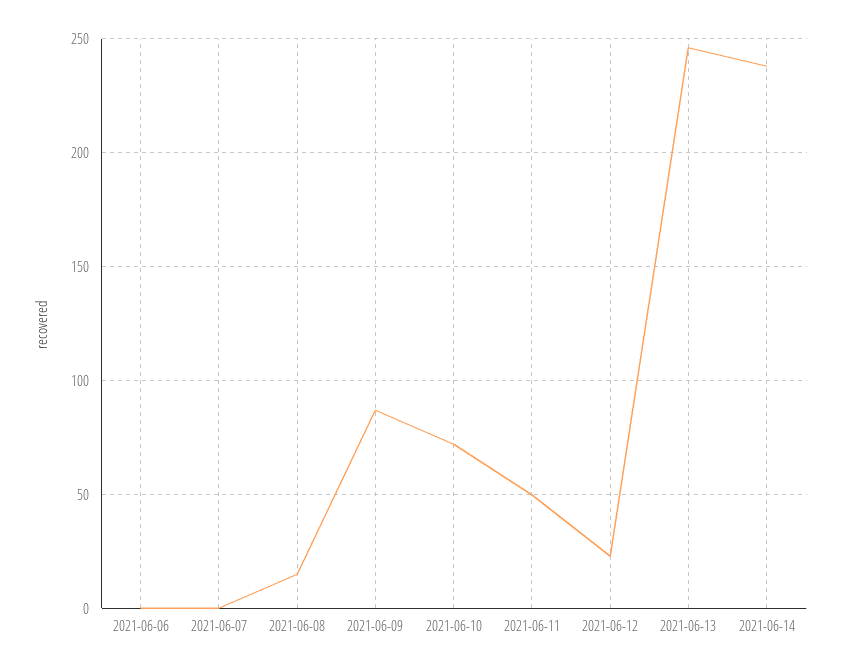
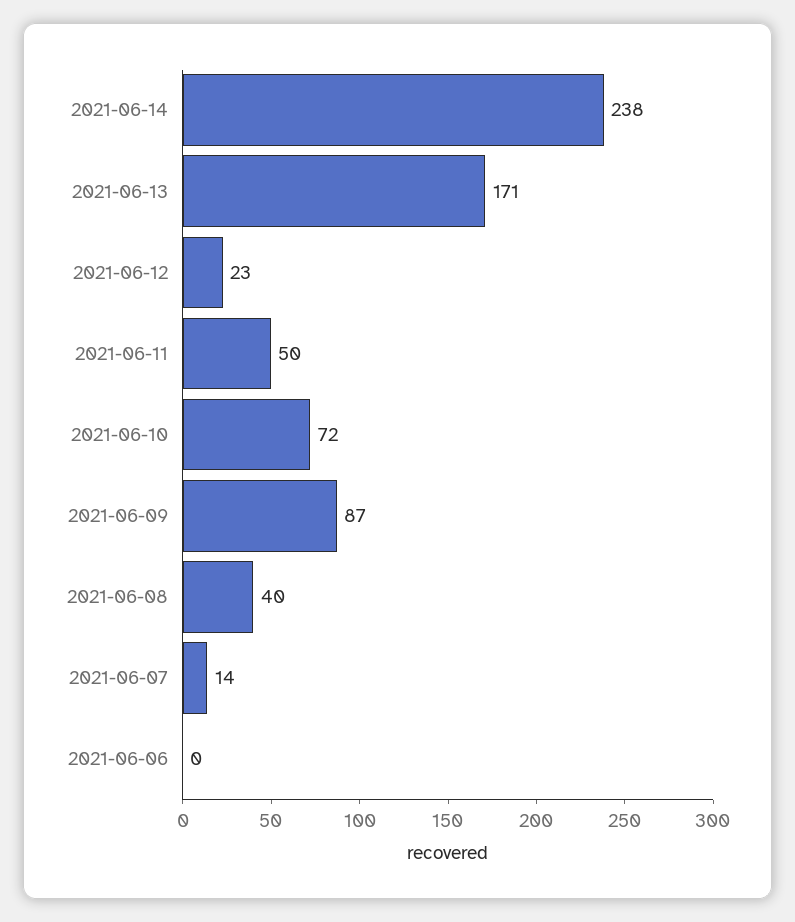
  {
    "2021-06-06": 0,
-   "2021-06-07": 0,
+   "2021-06-07": 14,
-   "2021-06-08": 15,
+   "2021-06-08": 40,
    "2021-06-09": 87,
    "2021-06-10": 72,
    "2021-06-11": 50,
    "2021-06-12": 23,
-   "2021-06-13": 245,
+   "2021-06-13": 171,
    "2021-06-14": 238
  }

